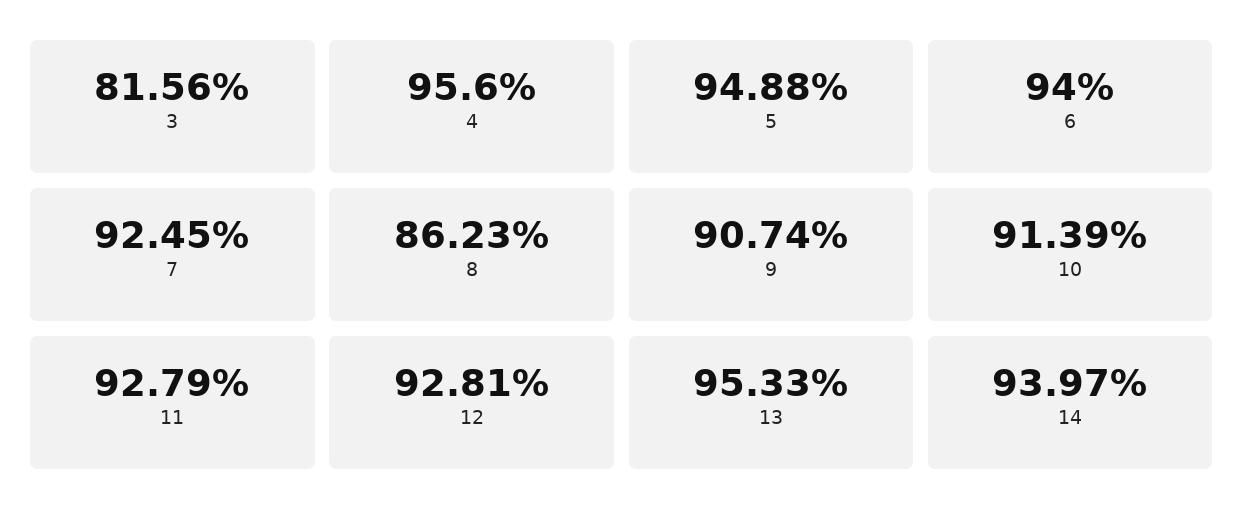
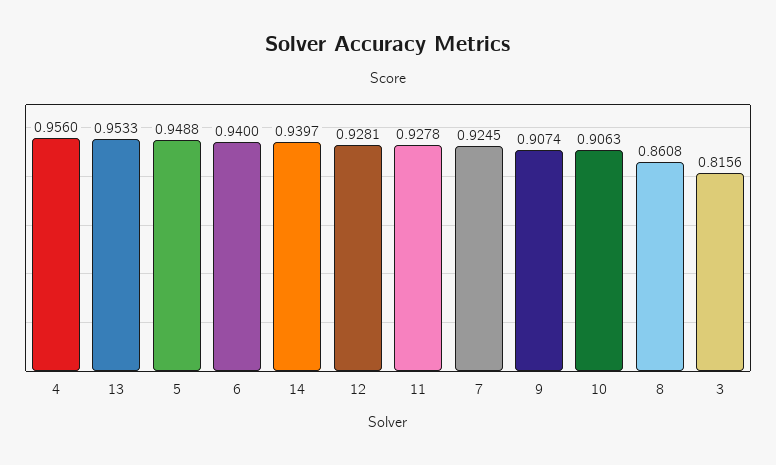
  {
    "3": 0.8156,
    "4": 0.956,
    "5": 0.9488,
    "6": 0.94,
    "7": 0.9245,
-   "8": 0.8623,
+   "8": 0.8608,
    "9": 0.9074,
-   "10": 0.9139,
+   "10": 0.9063,
-   "11": 0.9279,
+   "11": 0.9278,
    "12": 0.9281,
    "13": 0.9533,
    "14": 0.9397
  }

